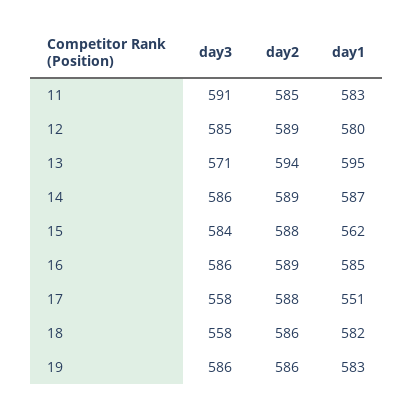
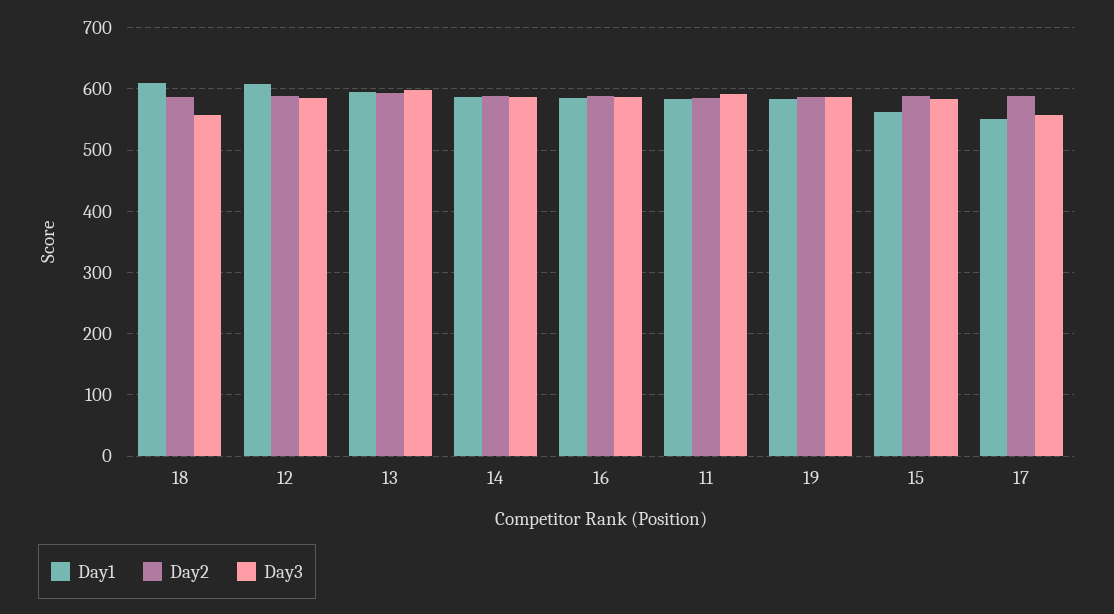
  {
    "day3": {
      "11": 591,
      "12": 585,
-     "13": 571,
+     "13": 600,
      "14": 586,
      "15": 584,
      "16": 586,
      "17": 558,
      "18": 558,
      "19": 586
    },
    "day2": {
      "11": 585,
      "12": 589,
      "13": 594,
      "14": 589,
      "15": 588,
      "16": 589,
      "17": 588,
      "18": 586,
      "19": 586
    },
    "day1": {
      "11": 583,
-     "12": 580,
+     "12": 610,
      "13": 595,
      "14": 587,
      "15": 562,
      "16": 585,
      "17": 551,
-     "18": 582,
+     "18": 610,
      "19": 583
    }
  }

